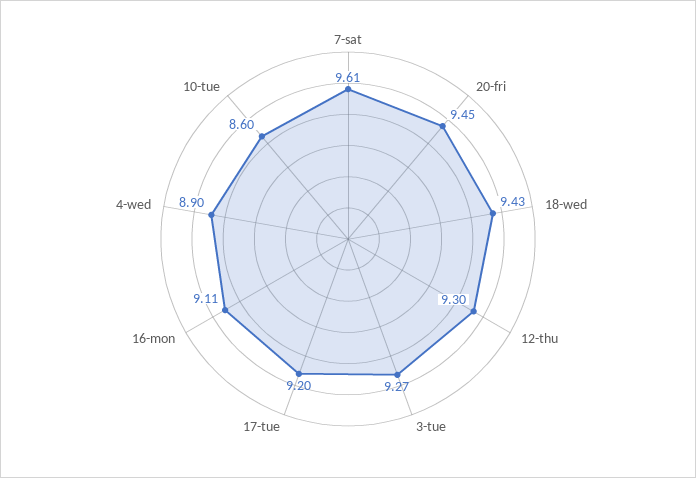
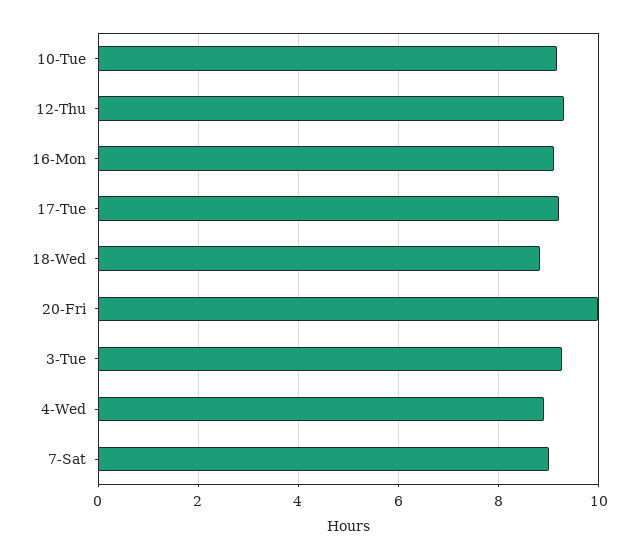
  {
-   "7-sat": 9.61,
+   "7-sat": 9,
-   "20-fri": 9.45,
+   "20-fri": 10,
-   "18-wed": 9.43,
+   "18-wed": 8.8,
    "12-thu": 9.3,
    "3-tue": 9.27,
    "17-tue": 9.2,
    "16-mon": 9.11,
    "4-wed": 8.9,
-   "10-tue": 8.6
+   "10-tue": 9.2
  }

